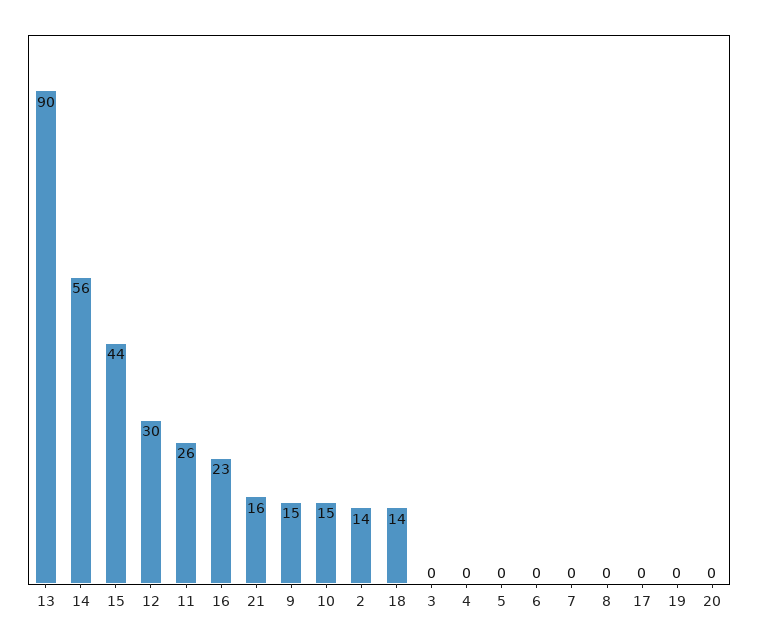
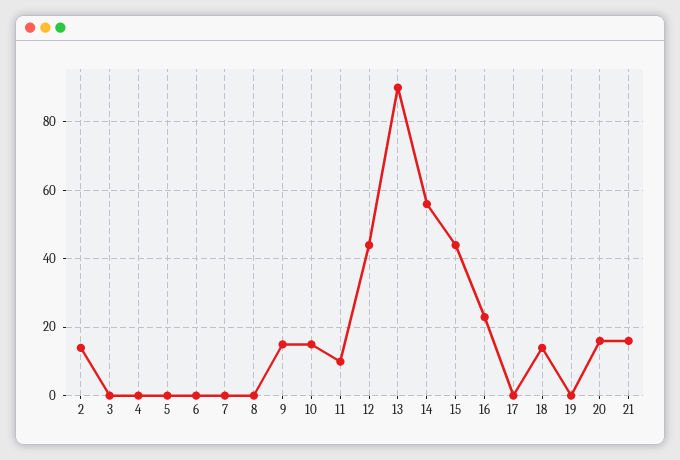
  {
    "13": 90,
    "14": 56,
    "15": 44,
-   "12": 30,
+   "12": 45,
-   "11": 26,
+   "11": 10,
    "16": 23,
    "21": 16,
    "9": 15,
    "10": 15,
    "2": 14,
    "18": 14,
    "3": 0,
    "4": 0,
    "5": 0,
    "6": 0,
    "7": 0,
    "8": 0,
    "17": 0,
    "19": 0,
-   "20": 0
+   "20": 15
  }

